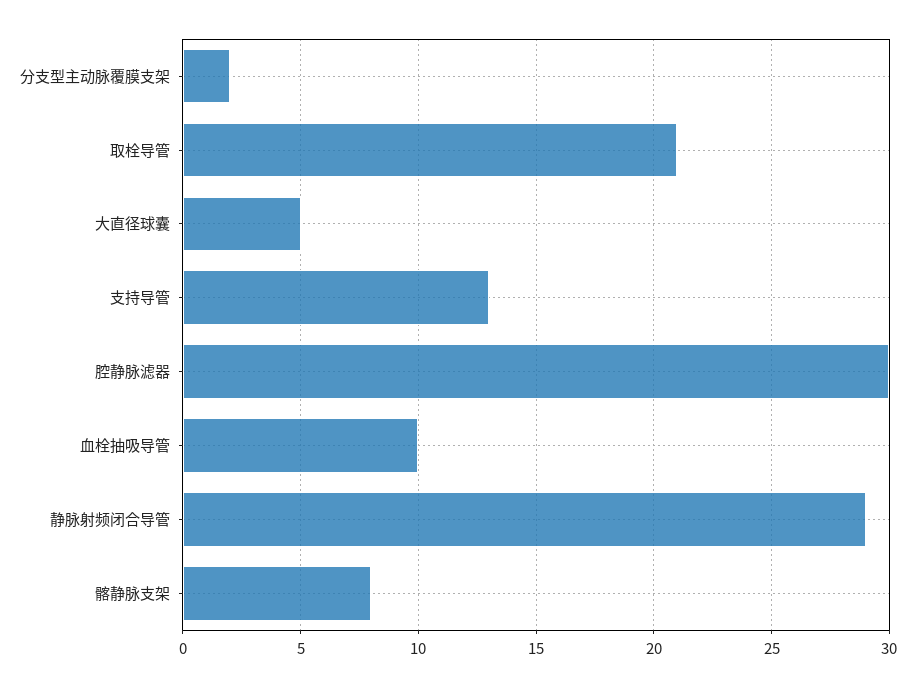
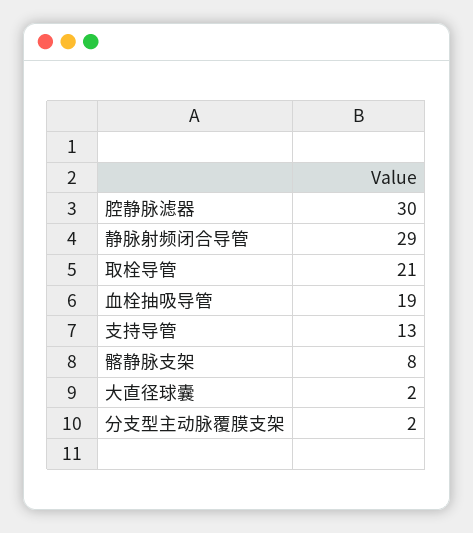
  {
    "分支型主动脉覆膜支架": 2,
    "取栓导管": 21,
-   "大直径球囊": 5,
+   "大直径球囊": 2,
    "支持导管": 13,
    "腔静脉滤器": 30,
-   "血栓抽吸导管": 10,
+   "血栓抽吸导管": 19,
    "静脉射频闭合导管": 29,
    "髂静脉支架": 8
  }

